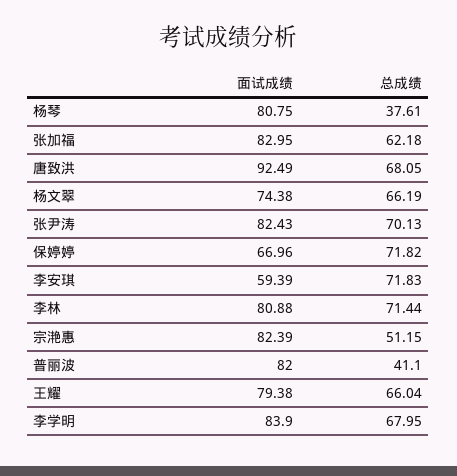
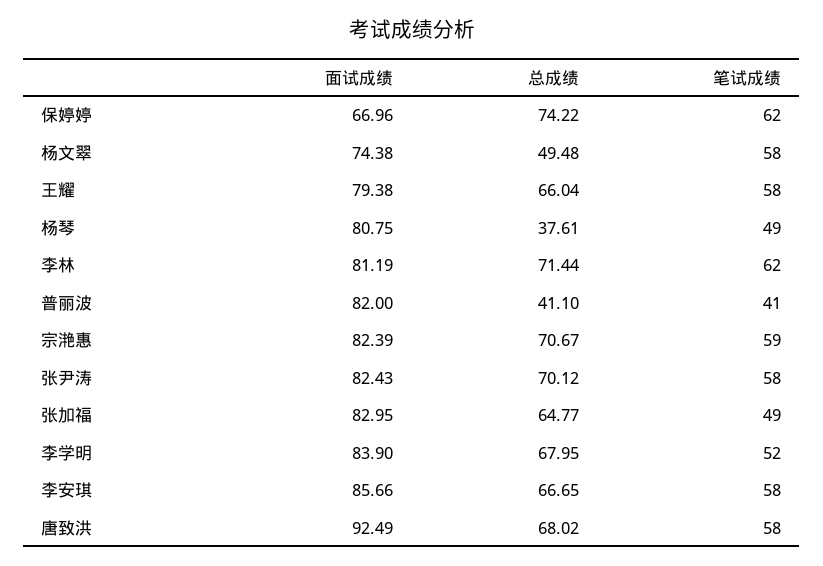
  {
    "面试成绩": {
      "杨琴": 80.75,
      "张加福": 82.95,
      "唐致洪": 92.49,
      "杨文翠": 74.38,
      "张尹涛": 82.43,
      "保婷婷": 66.96,
-     "李安琪": 59.39,
+     "李安琪": 85.66,
-     "李林": 80.88,
+     "李林": 81.19,
      "宗滟惠": 82.39,
      "普丽波": 82,
      "王耀": 79.38,
      "李学明": 83.9
    },
    "总成绩": {
      "杨琴": 37.61,
-     "张加福": 62.18,
+     "张加福": 64.77,
-     "唐致洪": 68.05,
+     "唐致洪": 68.02,
-     "杨文翠": 66.19,
+     "杨文翠": 49.48,
-     "张尹涛": 70.13,
+     "张尹涛": 70.12,
-     "保婷婷": 71.82,
+     "保婷婷": 74.22,
-     "李安琪": 71.83,
+     "李安琪": 66.65,
      "李林": 71.44,
-     "宗滟惠": 51.15,
+     "宗滟惠": 70.67,
      "普丽波": 41.1,
      "王耀": 66.04,
      "李学明": 67.95
-   }
+   },
+   "笔试成绩": {
+     "保婷婷": 62,
+     "杨文翠": 58,
+     "王耀": 58,
+     "杨琴": 49,
+     "李林": 62,
+     "普丽波": 41,
+     "宗滟惠": 59,
+     "张尹涛": 58,
+     "张加福": 49,
+     "李学明": 52,
+     "李安琪": 58,
+     "唐致洪": 58
+   }
  }

